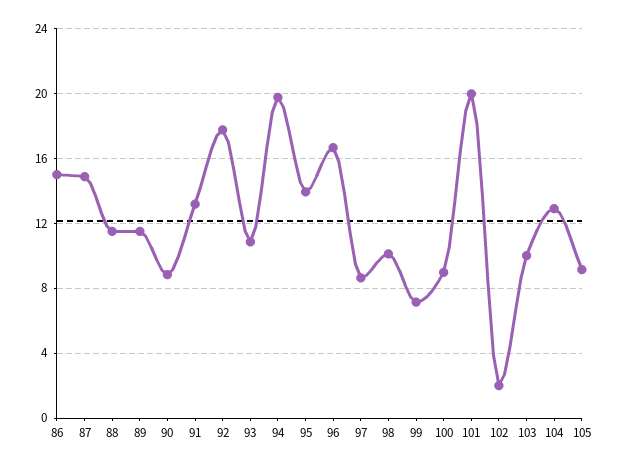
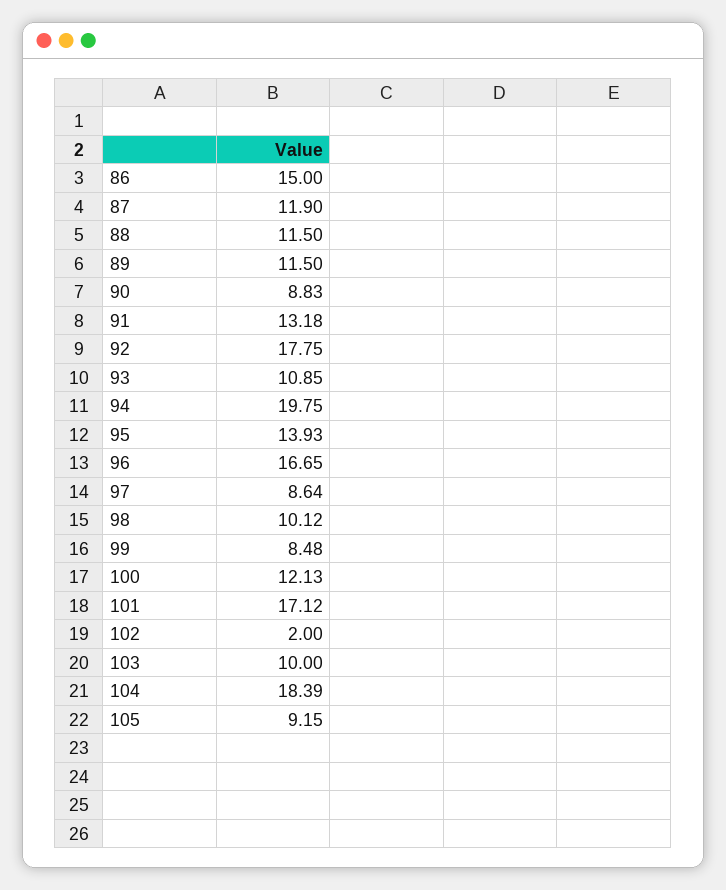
  {
    "86": 15,
-   "87": 15,
+   "87": 11.9,
    "88": 11.5,
    "89": 11.5,
    "90": 8.83,
    "91": 13.18,
    "92": 17.75,
    "93": 10.85,
    "94": 19.75,
    "95": 13.93,
    "96": 16.65,
    "97": 8.64,
    "98": 10.12,
-   "99": 7,
+   "99": 8.48,
-   "100": 9,
+   "100": 12.13,
-   "101": 20,
+   "101": 17.12,
    "102": 2,
    "103": 10,
-   "104": 13,
+   "104": 18.39,
    "105": 9.15
  }

